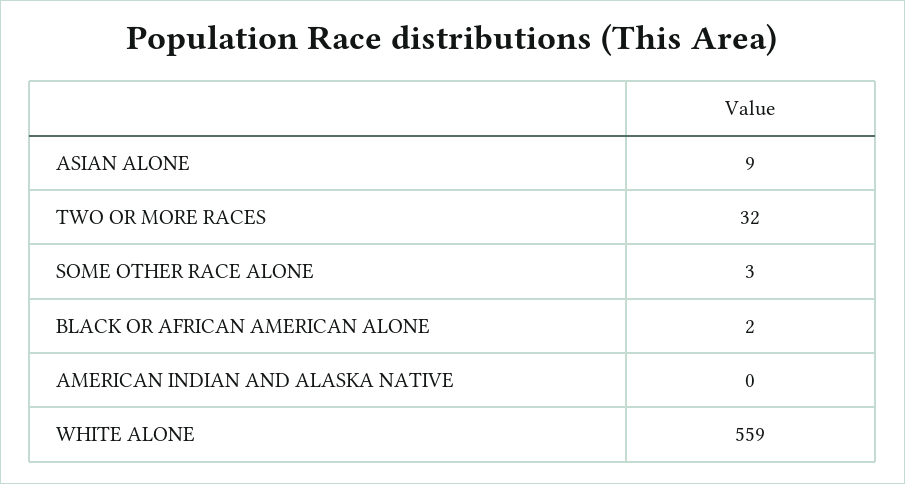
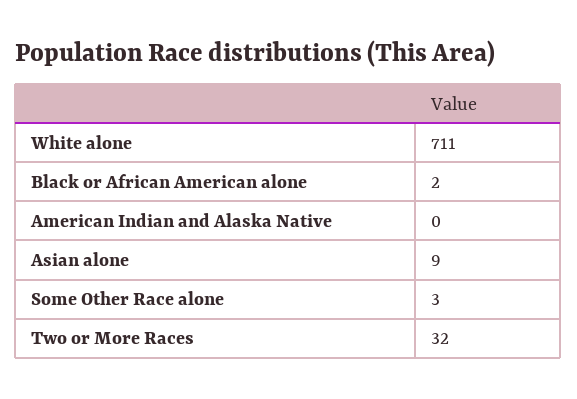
  {
    "ASIAN ALONE": 9,
    "TWO OR MORE RACES": 32,
    "SOME OTHER RACE ALONE": 3,
    "BLACK OR AFRICAN AMERICAN ALONE": 2,
    "AMERICAN INDIAN AND ALASKA NATIVE": 0,
-   "WHITE ALONE": 559
+   "WHITE ALONE": 711
  }

